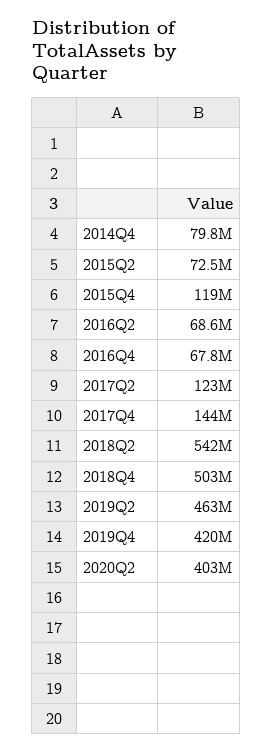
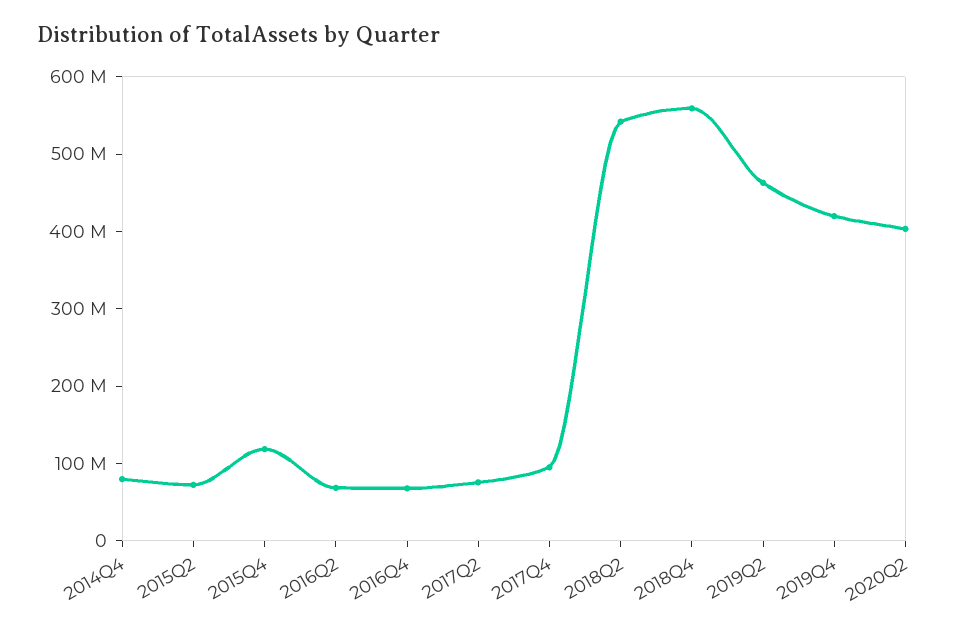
  {
    "2014Q4": 79800000,
    "2015Q2": 72500000,
    "2015Q4": 119000000,
    "2016Q2": 68600000,
    "2016Q4": 67800000,
-   "2017Q2": 123000000,
+   "2017Q2": 80000000,
-   "2017Q4": 144000000,
+   "2017Q4": 100000000,
    "2018Q2": 542000000,
-   "2018Q4": 503000000,
+   "2018Q4": 560000000,
    "2019Q2": 463000000,
    "2019Q4": 420000000,
    "2020Q2": 403000000
  }

